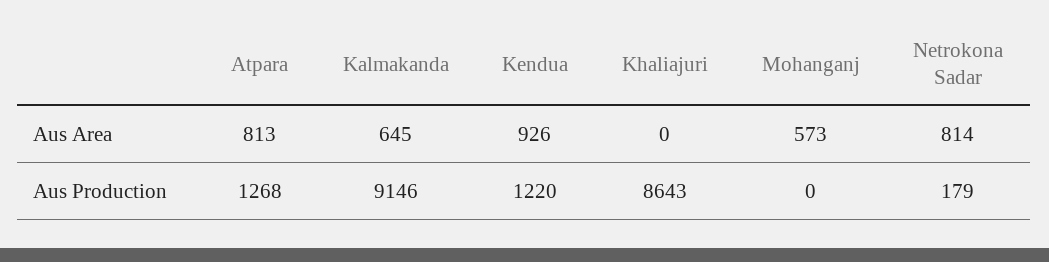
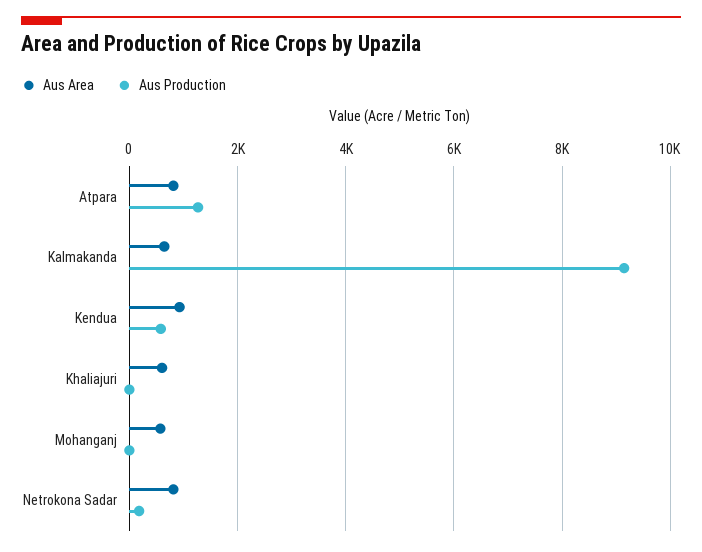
  {
    "Aus Area": {
      "Atpara": 813,
      "Kalmakanda": 645,
      "Kendua": 926,
-     "Khaliajuri": 0,
+     "Khaliajuri": 600,
      "Mohanganj": 573,
      "Netrokona Sadar": 814
    },
    "Aus Production": {
      "Atpara": 1268,
      "Kalmakanda": 9146,
-     "Kendua": 1220,
+     "Kendua": 600,
-     "Khaliajuri": 8643,
+     "Khaliajuri": 0,
      "Mohanganj": 0,
      "Netrokona Sadar": 179
    }
  }

